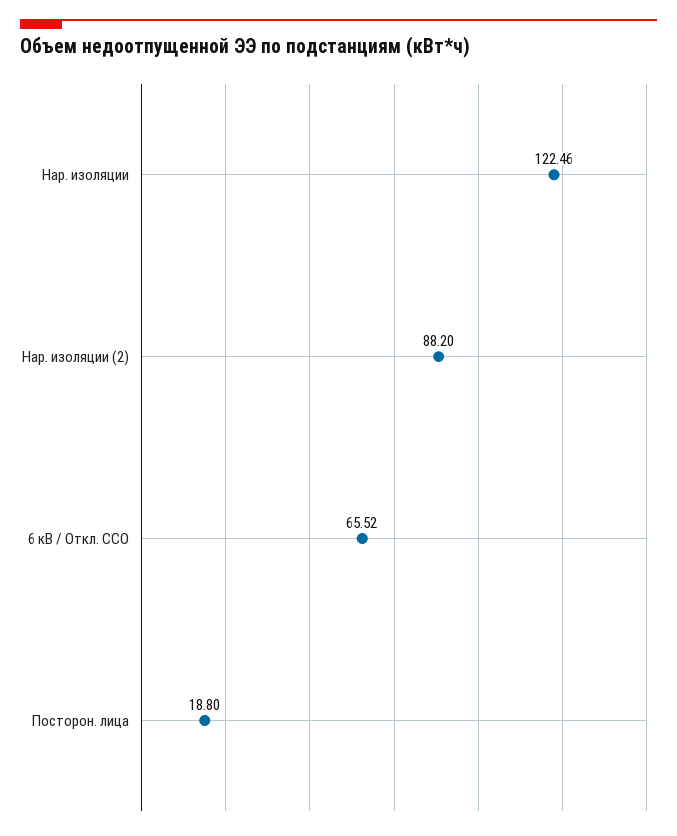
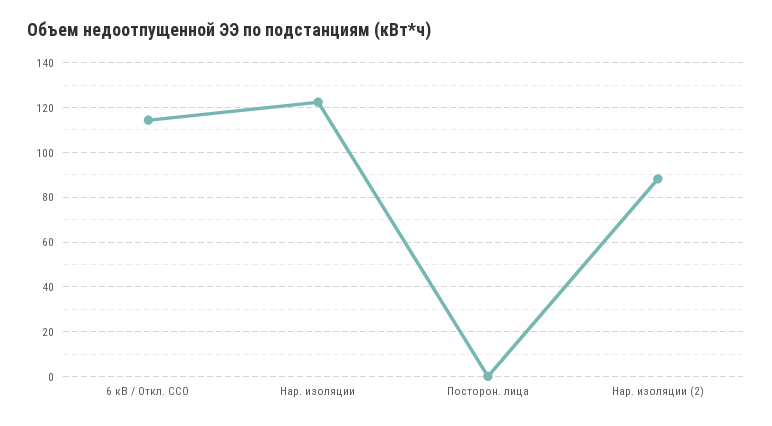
  {
    "Нар. изоляции": 122.46,
    "Нар. изоляции (2)": 88.2,
-   "6 кВ / Откл. ССО": 65.52,
+   "6 кВ / Откл. ССО": 115,
-   "Посторон. лица": 18.8
+   "Посторон. лица": 0
  }

